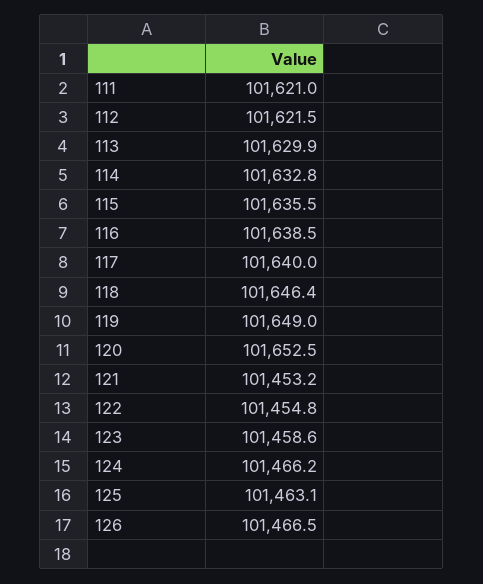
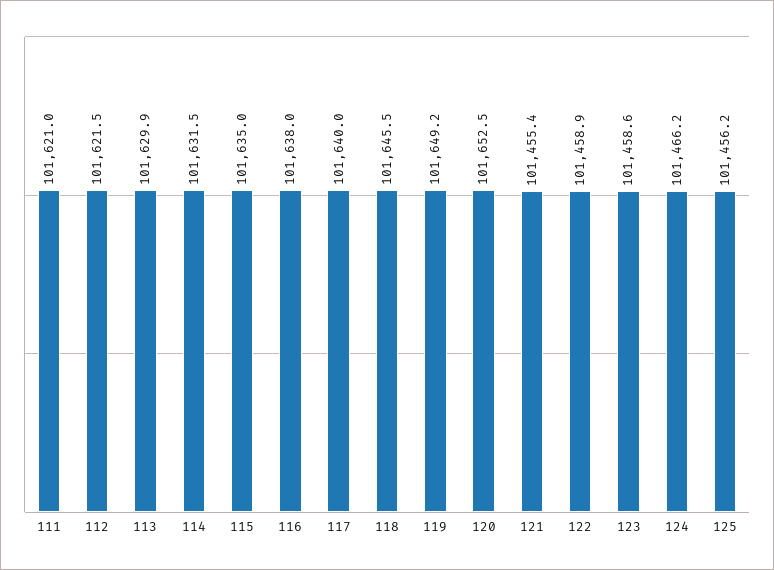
  {
    "111": 101621,
    "112": 101621.5,
    "113": 101629.9,
-   "114": 101632.8,
+   "114": 101631.5,
-   "115": 101635.5,
+   "115": 101635,
-   "116": 101638.5,
+   "116": 101638,
    "117": 101640,
-   "118": 101646.4,
+   "118": 101645.5,
-   "119": 101649,
+   "119": 101649.2,
    "120": 101652.5,
-   "121": 101453.2,
+   "121": 101455.4,
-   "122": 101454.8,
+   "122": 101458.9,
    "123": 101458.6,
    "124": 101466.2,
-   "125": 101463.1,
+   "125": 101456.2
-   "126": 101466.5
  }

